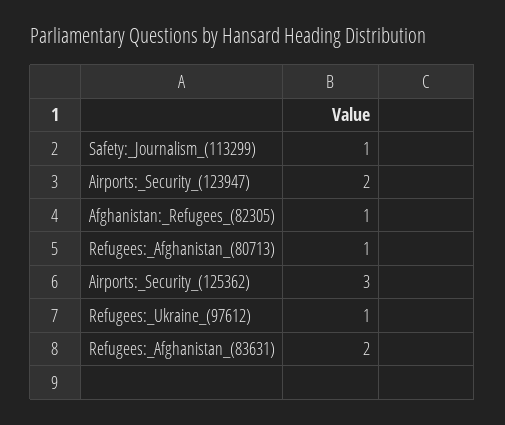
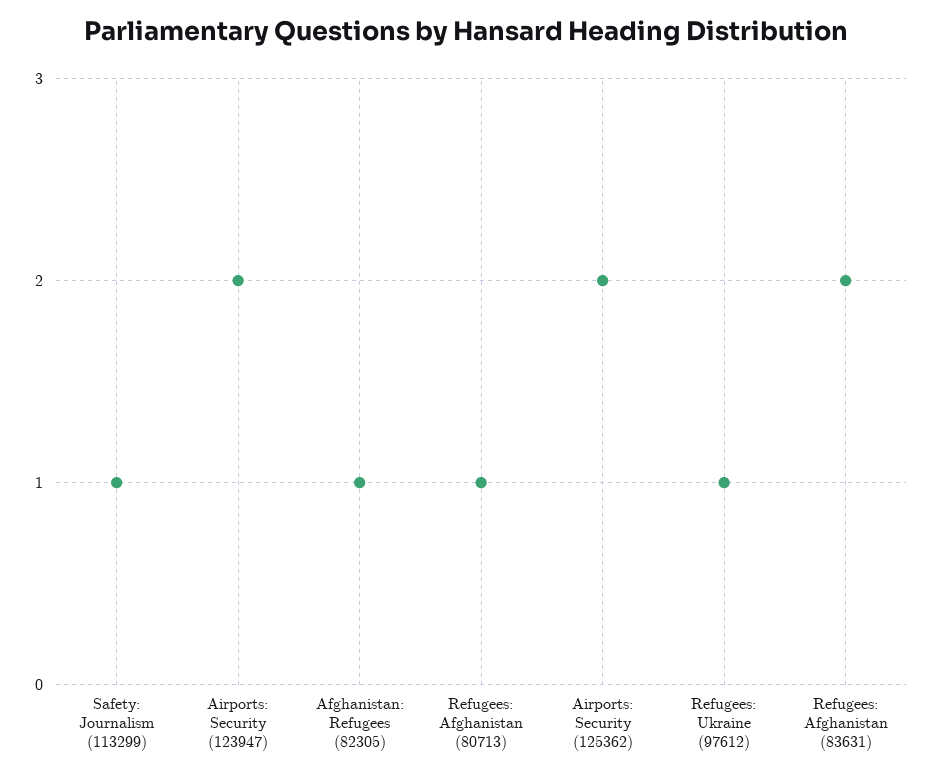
  {
    "Safety:_Journalism_(113299)": 1,
    "Airports:_Security_(123947)": 2,
    "Afghanistan:_Refugees_(82305)": 1,
    "Refugees:_Afghanistan_(80713)": 1,
-   "Airports:_Security_(125362)": 3,
+   "Airports:_Security_(125362)": 2,
    "Refugees:_Ukraine_(97612)": 1,
    "Refugees:_Afghanistan_(83631)": 2
  }

